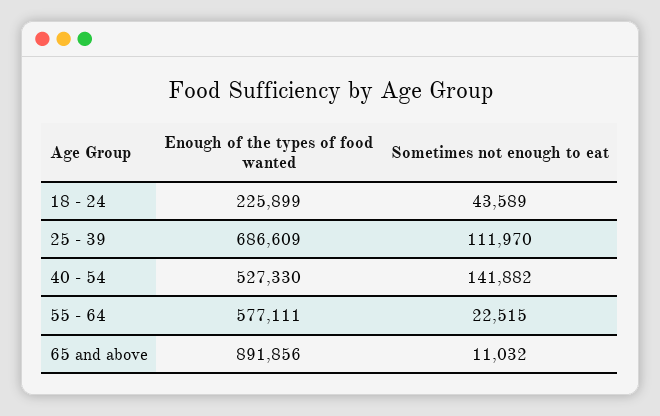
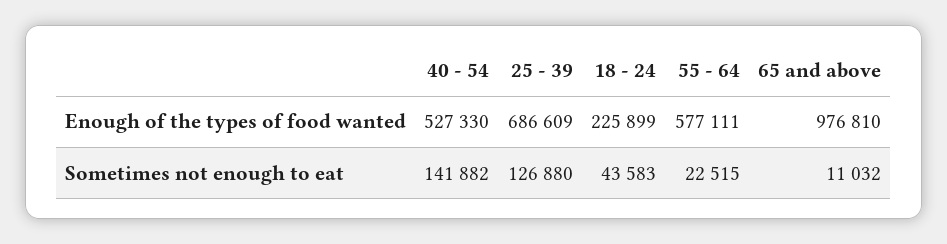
  {
    "Enough of the types of food wanted": {
      "18 - 24": 225899,
      "25 - 39": 686609,
      "40 - 54": 527330,
      "55 - 64": 577111,
-     "65 and above": 891856
+     "65 and above": 976810
    },
    "Sometimes not enough to eat": {
-     "18 - 24": 43589,
+     "18 - 24": 43583,
-     "25 - 39": 111970,
+     "25 - 39": 126880,
      "40 - 54": 141882,
      "55 - 64": 22515,
      "65 and above": 11032
    }
  }

